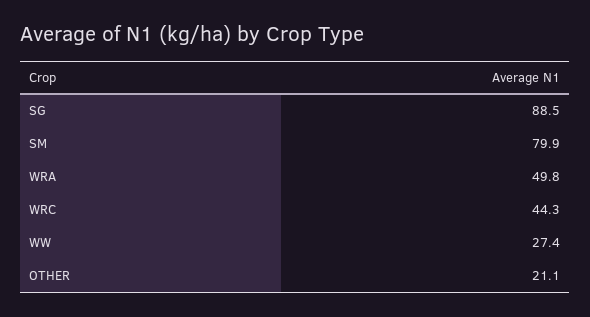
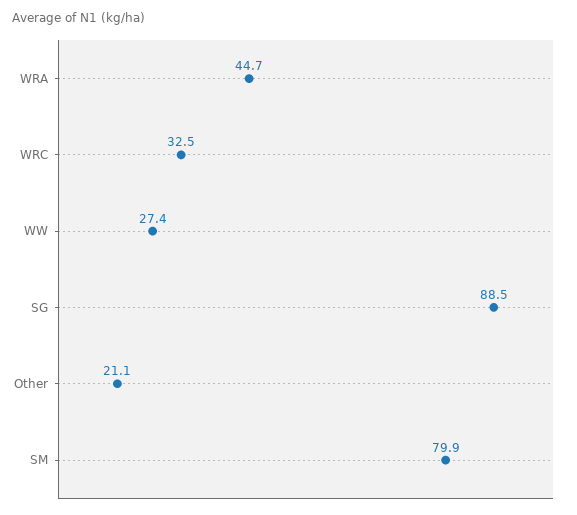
  {
    "SG": 88.5,
    "SM": 79.9,
-   "WRA": 49.8,
+   "WRA": 44.7,
-   "WRC": 44.3,
+   "WRC": 32.5,
    "WW": 27.4,
    "OTHER": 21.1
  }

